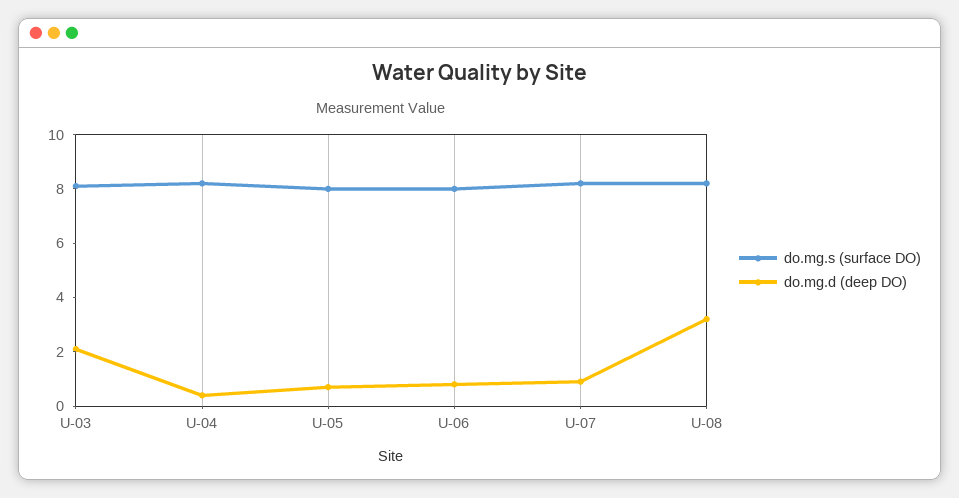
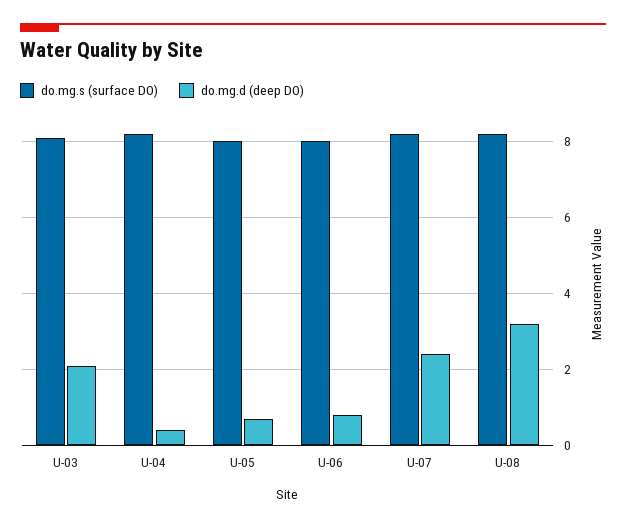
  {
    "do.mg.s (surface DO)": {
      "U-03": 8,
      "U-04": 8,
      "U-05": 8,
      "U-06": 8,
      "U-07": 8,
      "U-08": 8
    },
    "do.mg.d (deep DO)": {
      "U-03": 2,
      "U-04": 0.5,
      "U-05": 0.5,
      "U-06": 1,
-     "U-07": 1,
+     "U-07": 2.5,
      "U-08": 3
    }
  }

